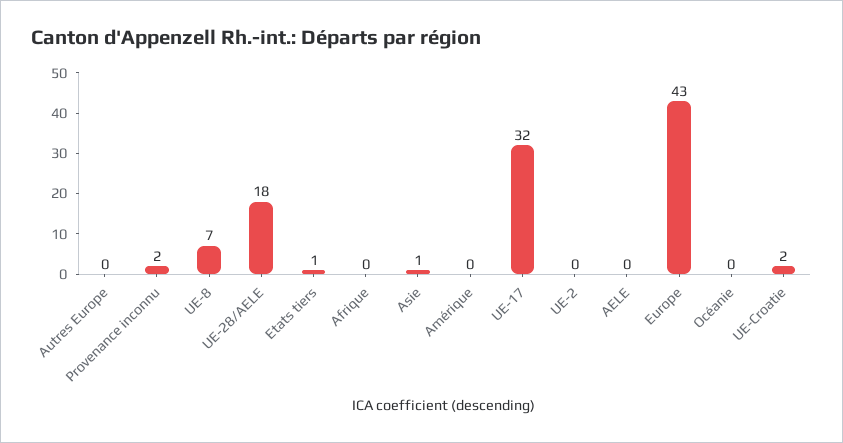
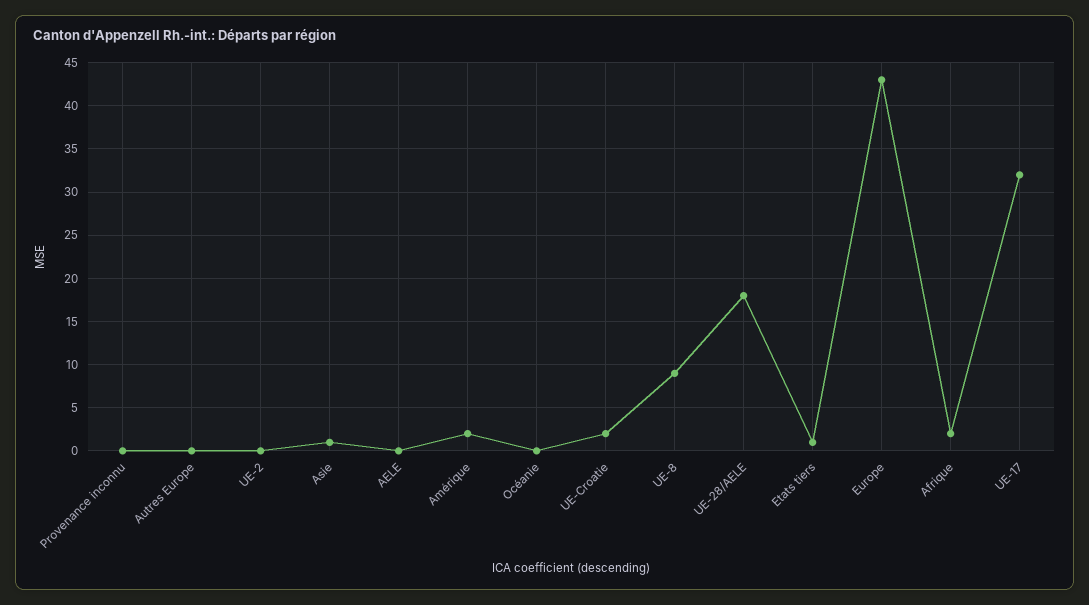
  {
    "Autres Europe": 0,
-   "Provenance inconnu": 2,
+   "Provenance inconnu": 0,
-   "UE-8": 7,
+   "UE-8": 9,
    "UE-28/AELE": 18,
    "Etats tiers": 1,
-   "Afrique": 0,
+   "Afrique": 2,
    "Asie": 1,
-   "Amérique": 0,
+   "Amérique": 2,
    "UE-17": 32,
    "UE-2": 0,
    "AELE": 0,
    "Europe": 43,
    "Océanie": 0,
    "UE-Croatie": 2
  }

